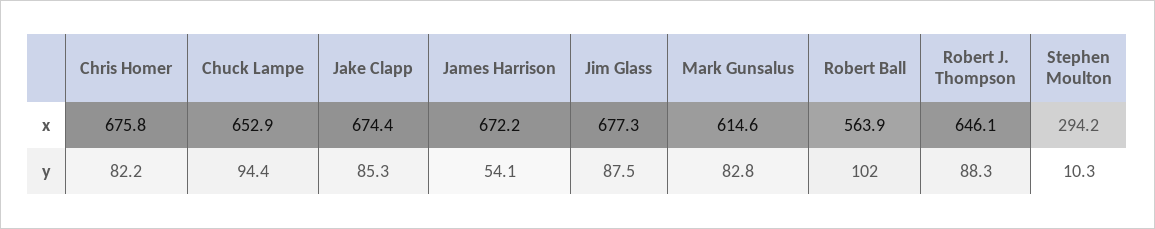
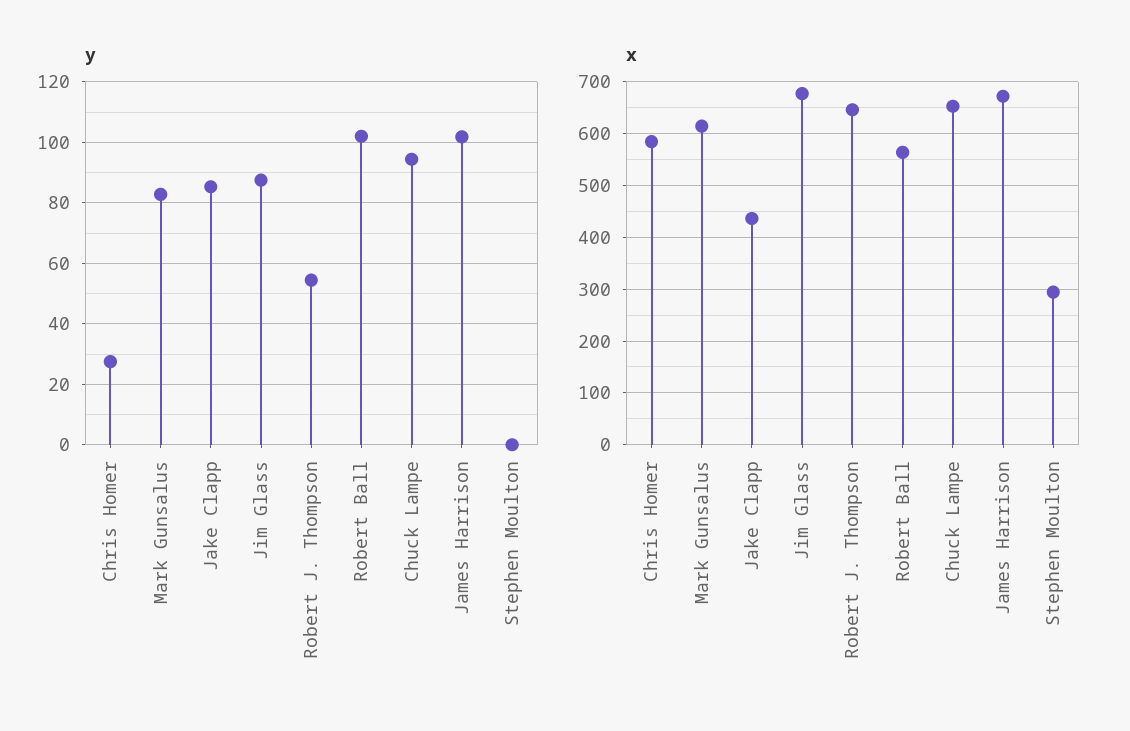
  {
    "x": {
-     "Chris Homer": 675.8,
+     "Chris Homer": 580,
      "Chuck Lampe": 652.9,
-     "Jake Clapp": 674.4,
+     "Jake Clapp": 440,
      "James Harrison": 672.2,
      "Jim Glass": 677.3,
      "Mark Gunsalus": 614.6,
      "Robert Ball": 563.9,
      "Robert J. Thompson": 646.1,
      "Stephen Moulton": 294.2
    },
    "y": {
-     "Chris Homer": 82.2,
+     "Chris Homer": 28,
      "Chuck Lampe": 94.4,
      "Jake Clapp": 85.3,
-     "James Harrison": 54.1,
+     "James Harrison": 102,
      "Jim Glass": 87.5,
      "Mark Gunsalus": 82.8,
      "Robert Ball": 102,
-     "Robert J. Thompson": 88.3,
+     "Robert J. Thompson": 54,
-     "Stephen Moulton": 10.3
+     "Stephen Moulton": 0
    }
  }

